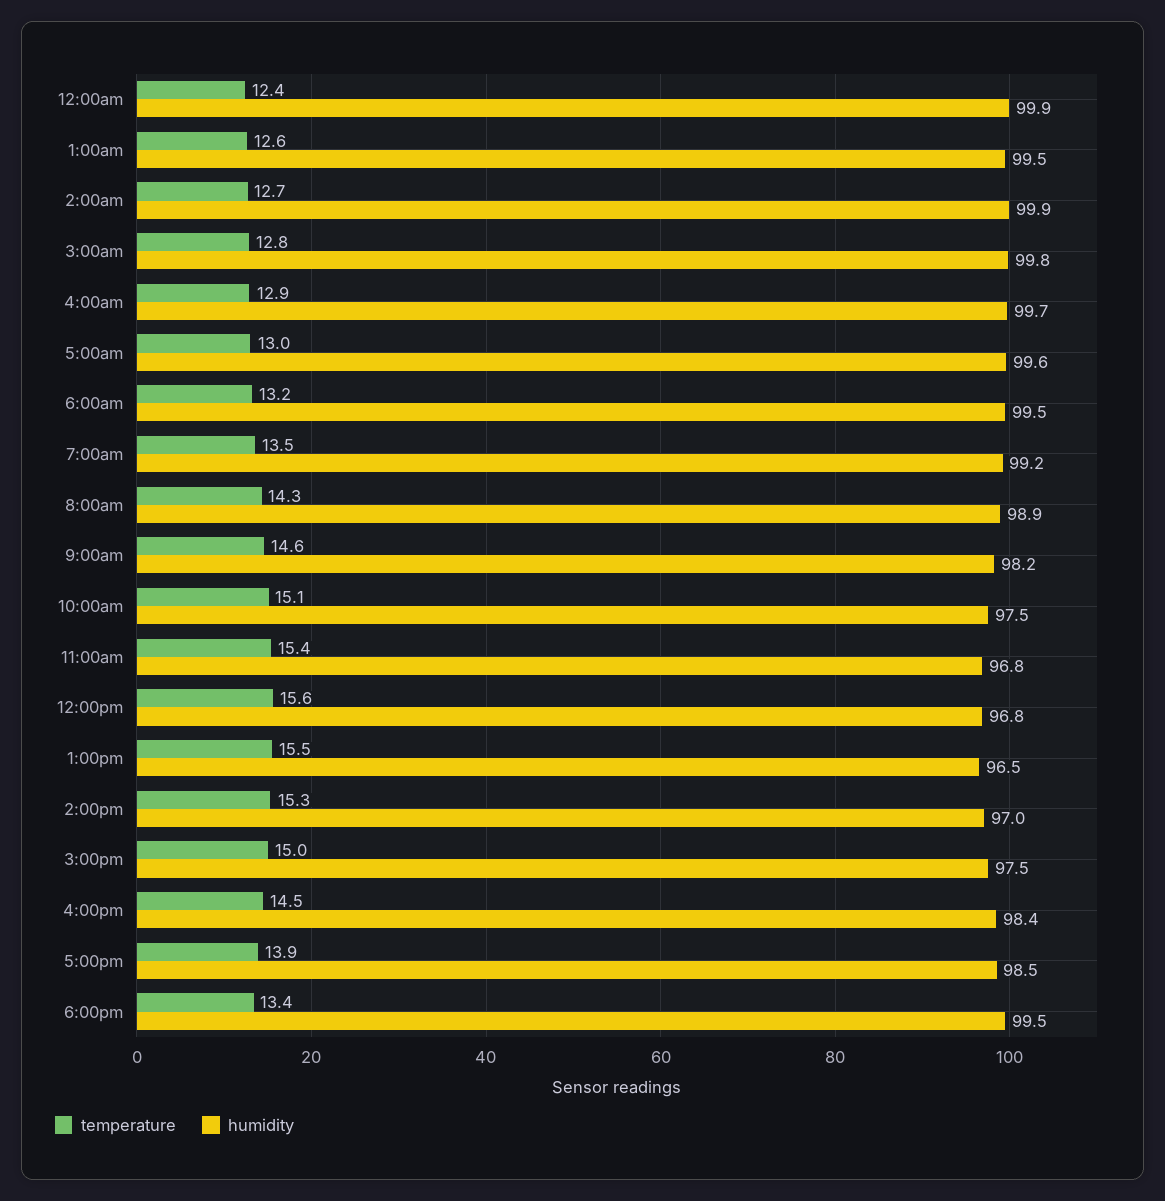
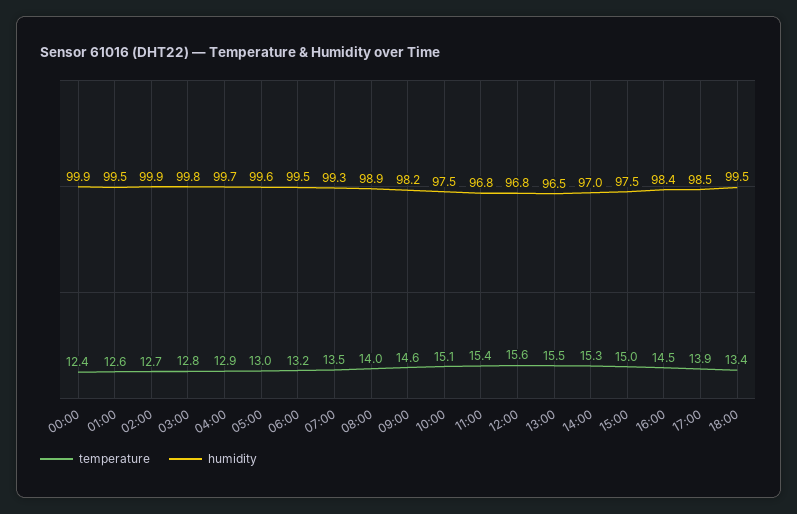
  {
    "temperature": {
      "12:00am": 12.4,
      "1:00am": 12.6,
      "2:00am": 12.7,
      "3:00am": 12.8,
      "4:00am": 12.9,
      "5:00am": 13,
      "6:00am": 13.2,
      "7:00am": 13.5,
-     "8:00am": 14.3,
+     "8:00am": 14,
      "9:00am": 14.6,
      "10:00am": 15.1,
      "11:00am": 15.4,
      "12:00pm": 15.6,
      "1:00pm": 15.5,
      "2:00pm": 15.3,
      "3:00pm": 15,
      "4:00pm": 14.5,
      "5:00pm": 13.9,
      "6:00pm": 13.4
    },
    "humidity": {
      "12:00am": 99.9,
      "1:00am": 99.5,
      "2:00am": 99.9,
      "3:00am": 99.8,
      "4:00am": 99.7,
      "5:00am": 99.6,
      "6:00am": 99.5,
-     "7:00am": 99.2,
+     "7:00am": 99.3,
      "8:00am": 98.9,
      "9:00am": 98.2,
      "10:00am": 97.5,
      "11:00am": 96.8,
      "12:00pm": 96.8,
      "1:00pm": 96.5,
      "2:00pm": 97,
      "3:00pm": 97.5,
      "4:00pm": 98.4,
      "5:00pm": 98.5,
      "6:00pm": 99.5
    }
  }

